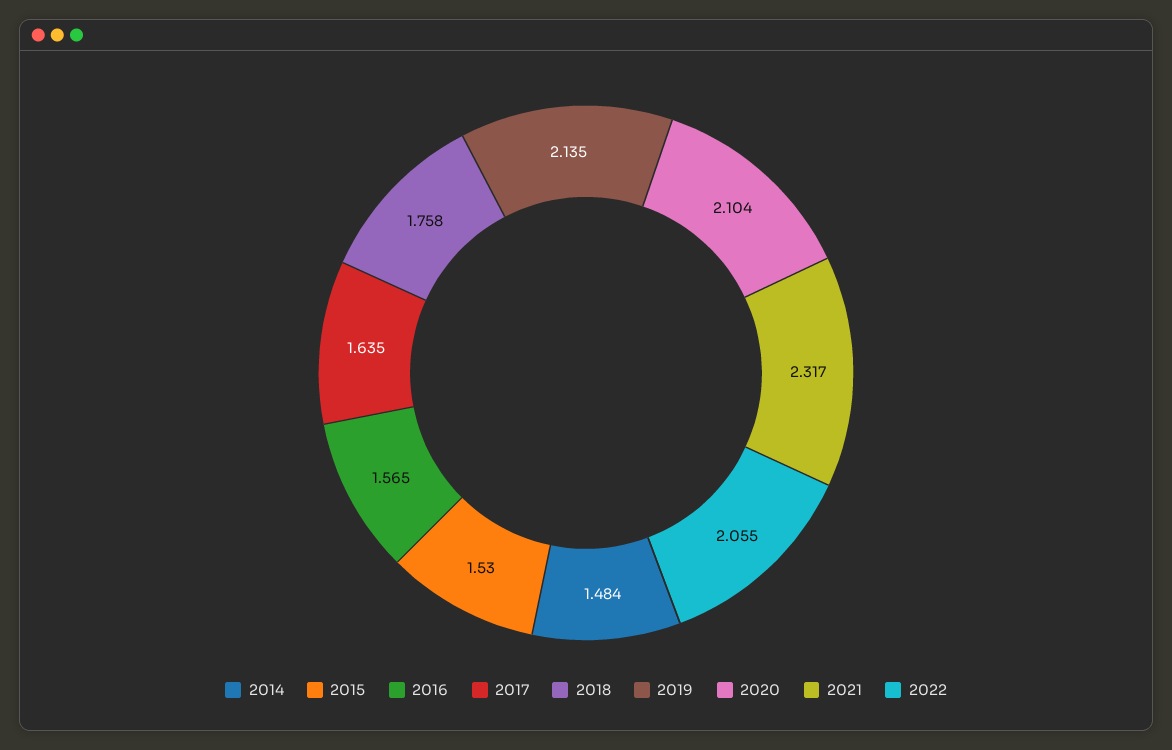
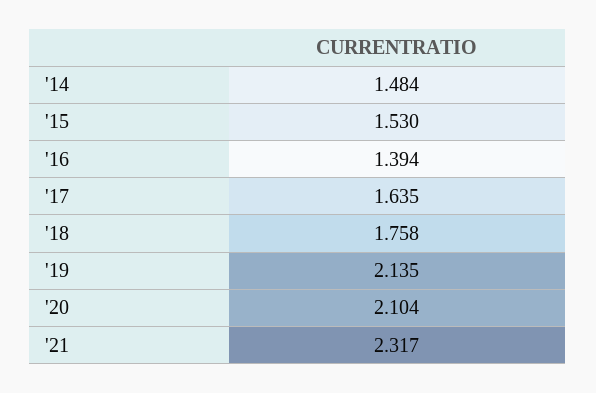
  {
    "2014": 1.484,
    "2015": 1.53,
-   "2016": 1.565,
+   "2016": 1.394,
    "2017": 1.635,
    "2018": 1.758,
    "2019": 2.135,
    "2020": 2.104,
-   "2021": 2.317,
+   "2021": 2.317
-   "2022": 2.055
  }

